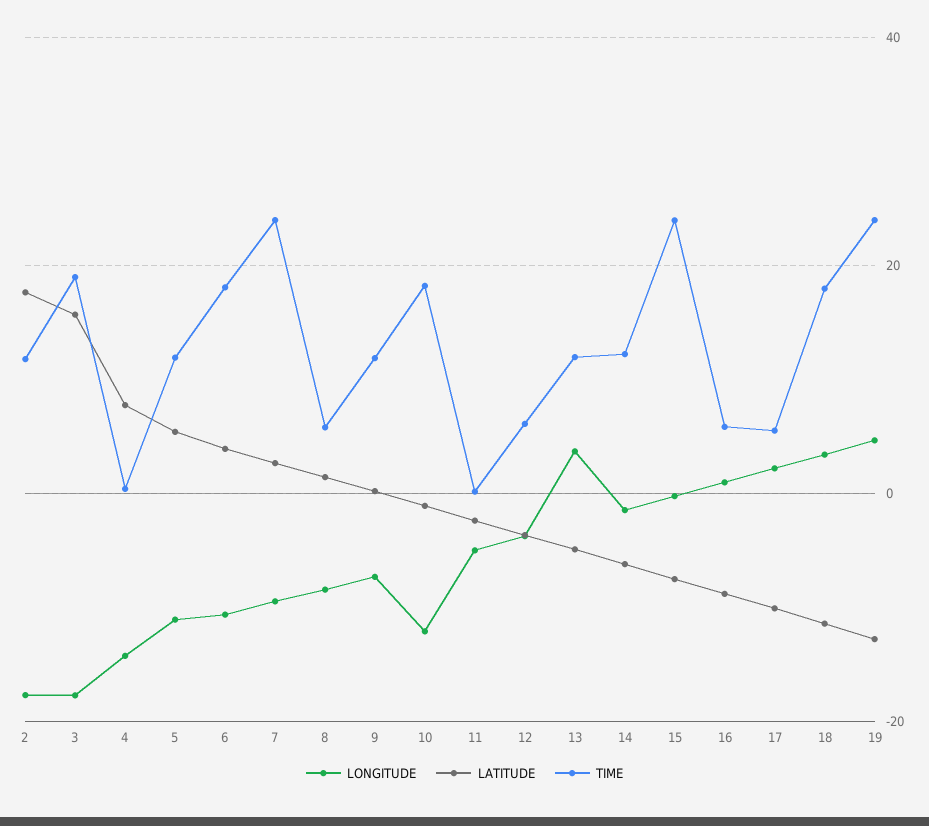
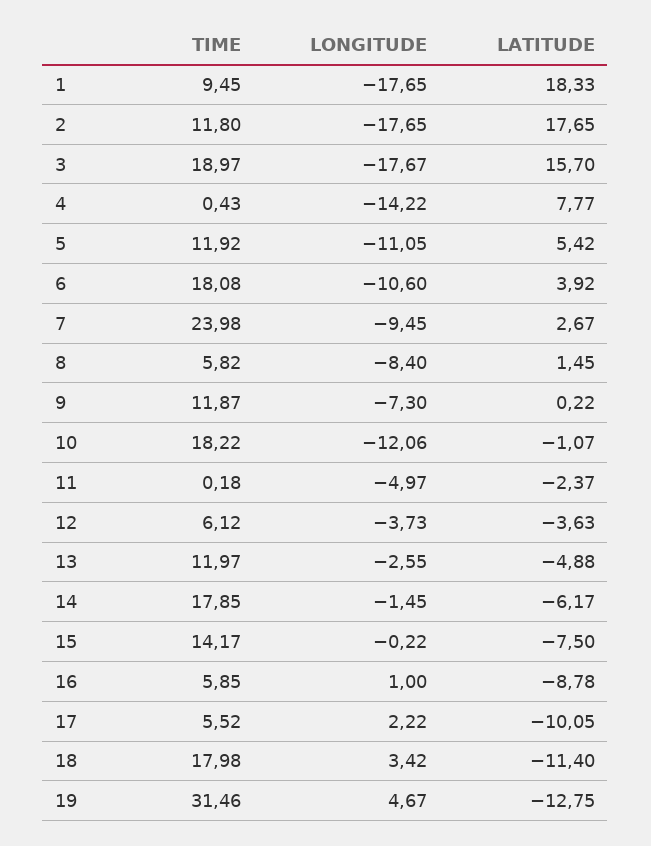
  {
    "LONGITUDE": {
      "2": -17.65,
      "3": -17.67,
      "4": -14.22,
      "5": -11.05,
      "6": -10.6,
      "7": -9.45,
      "8": -8.4,
      "9": -7.3,
      "10": -12.06,
      "11": -4.97,
      "12": -3.73,
-     "13": 4,
+     "13": -2.55,
      "14": -1.45,
      "15": -0.22,
      "16": 1,
      "17": 2.22,
      "18": 3.42,
-     "19": 4.67
+     "19": 4.67,
+     "1": -17.65
    },
    "LATITUDE": {
      "2": 17.65,
      "3": 15.7,
      "4": 7.77,
      "5": 5.42,
      "6": 3.92,
      "7": 2.67,
      "8": 1.45,
      "9": 0.22,
      "10": -1.07,
      "11": -2.37,
      "12": -3.63,
      "13": -4.88,
      "14": -6.17,
      "15": -7.5,
      "16": -8.78,
      "17": -10.05,
      "18": -11.4,
-     "19": -12.75
+     "19": -12.75,
+     "1": 18.33
    },
    "TIME": {
      "2": 11.8,
      "3": 18.97,
      "4": 0.43,
      "5": 11.92,
      "6": 18.08,
      "7": 23.98,
      "8": 5.82,
      "9": 11.87,
      "10": 18.22,
      "11": 0.18,
      "12": 6.12,
      "13": 11.97,
-     "14": 12,
+     "14": 17.85,
-     "15": 24,
+     "15": 14.17,
      "16": 5.85,
      "17": 5.52,
      "18": 17.98,
-     "19": 24
+     "19": 31.46,
+     "1": 9.45
    }
  }

